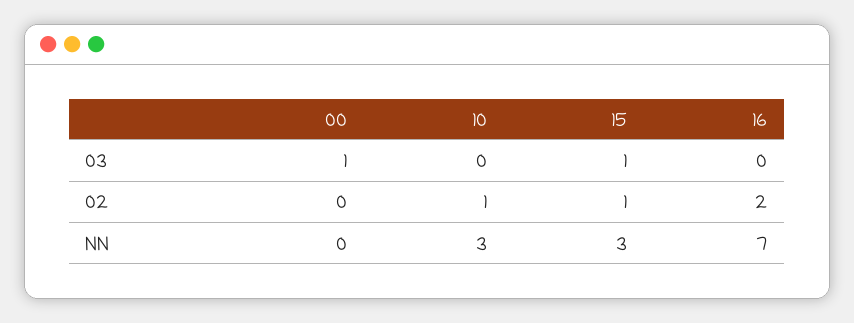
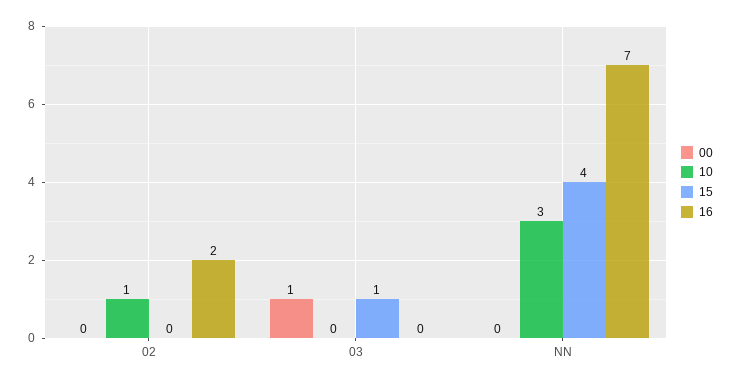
  {
    "00": {
      "03": 1,
      "02": 0,
      "NN": 0
    },
    "10": {
      "03": 0,
      "02": 1,
      "NN": 3
    },
    "15": {
      "03": 1,
-     "02": 1,
+     "02": 0,
-     "NN": 3
+     "NN": 4
    },
    "16": {
      "03": 0,
      "02": 2,
      "NN": 7
    }
  }

